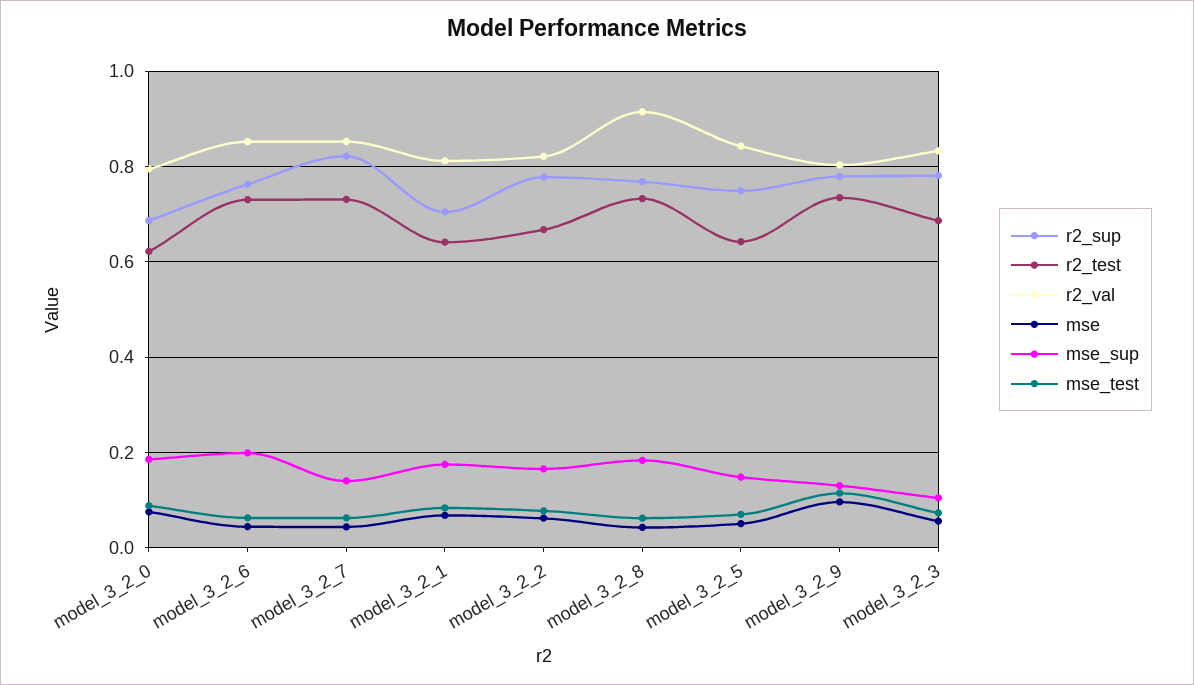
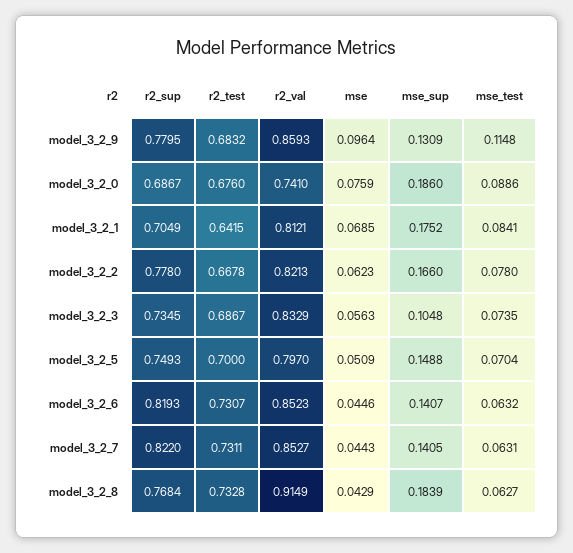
  {
    "r2_sup": {
      "model_3_2_0": 0.6867,
-     "model_3_2_6": 0.76,
+     "model_3_2_6": 0.8193,
      "model_3_2_7": 0.822,
      "model_3_2_1": 0.7049,
      "model_3_2_2": 0.778,
      "model_3_2_8": 0.7684,
      "model_3_2_5": 0.7493,
      "model_3_2_9": 0.7795,
-     "model_3_2_3": 0.78
+     "model_3_2_3": 0.7345
    },
    "r2_test": {
-     "model_3_2_0": 0.62,
+     "model_3_2_0": 0.676,
      "model_3_2_6": 0.7307,
      "model_3_2_7": 0.7311,
      "model_3_2_1": 0.6415,
      "model_3_2_2": 0.6678,
      "model_3_2_8": 0.7328,
-     "model_3_2_5": 0.64,
+     "model_3_2_5": 0.7,
-     "model_3_2_9": 0.74,
+     "model_3_2_9": 0.6832,
      "model_3_2_3": 0.6867
    },
    "r2_val": {
-     "model_3_2_0": 0.8,
+     "model_3_2_0": 0.741,
      "model_3_2_6": 0.8523,
      "model_3_2_7": 0.8527,
      "model_3_2_1": 0.8121,
      "model_3_2_2": 0.8213,
      "model_3_2_8": 0.9149,
-     "model_3_2_5": 0.84,
+     "model_3_2_5": 0.797,
-     "model_3_2_9": 0.8,
+     "model_3_2_9": 0.8593,
      "model_3_2_3": 0.8329
    },
    "mse": {
      "model_3_2_0": 0.0759,
      "model_3_2_6": 0.0446,
      "model_3_2_7": 0.0443,
      "model_3_2_1": 0.0685,
      "model_3_2_2": 0.0623,
      "model_3_2_8": 0.0429,
      "model_3_2_5": 0.0509,
      "model_3_2_9": 0.0964,
      "model_3_2_3": 0.0563
    },
    "mse_sup": {
      "model_3_2_0": 0.186,
-     "model_3_2_6": 0.2,
+     "model_3_2_6": 0.1407,
      "model_3_2_7": 0.1405,
      "model_3_2_1": 0.1752,
      "model_3_2_2": 0.166,
      "model_3_2_8": 0.1839,
      "model_3_2_5": 0.1488,
      "model_3_2_9": 0.1309,
      "model_3_2_3": 0.1048
    },
    "mse_test": {
      "model_3_2_0": 0.0886,
      "model_3_2_6": 0.0632,
      "model_3_2_7": 0.0631,
      "model_3_2_1": 0.0841,
      "model_3_2_2": 0.078,
      "model_3_2_8": 0.0627,
      "model_3_2_5": 0.0704,
      "model_3_2_9": 0.1148,
      "model_3_2_3": 0.0735
    }
  }

